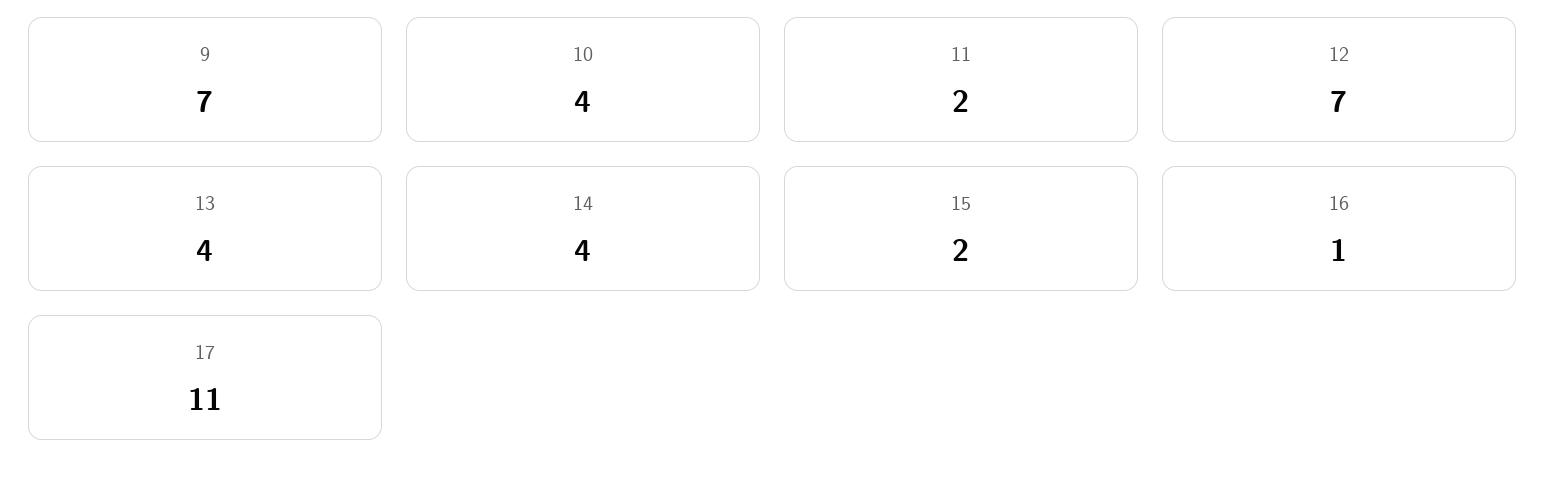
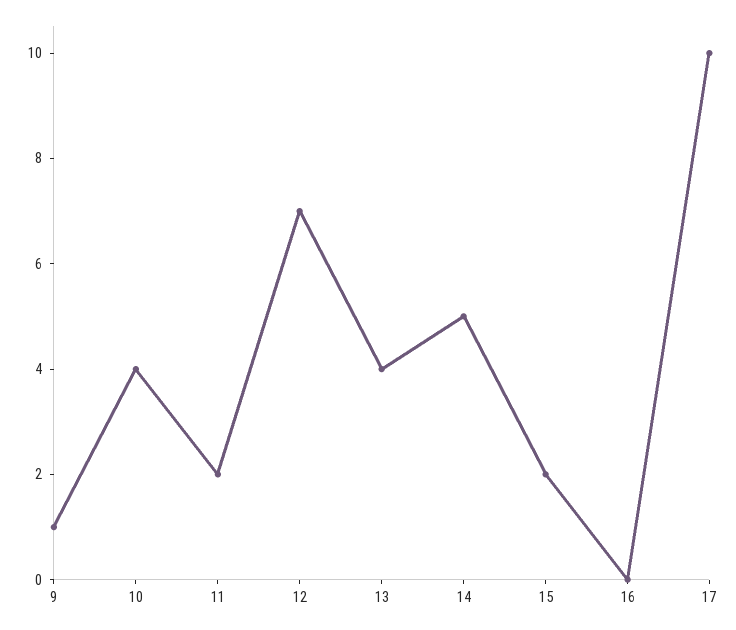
  {
-   "9": 7,
+   "9": 1,
    "10": 4,
    "11": 2,
    "12": 7,
    "13": 4,
-   "14": 4,
+   "14": 5,
    "15": 2,
-   "16": 1,
+   "16": 0,
-   "17": 11
+   "17": 10
  }

